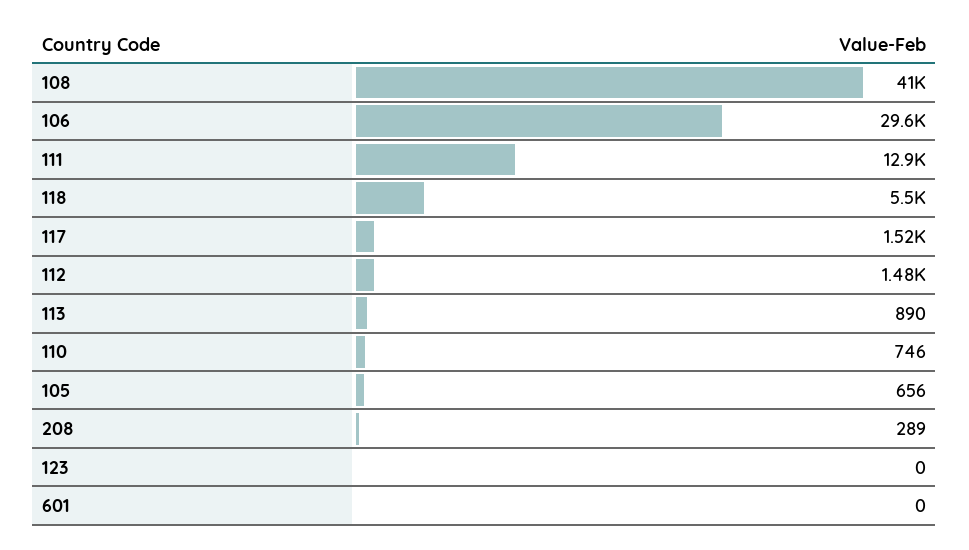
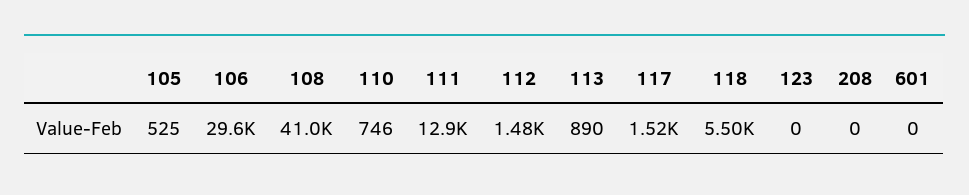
  {
    "108": 41000,
    "106": 29600,
    "111": 12900,
    "118": 5500,
    "117": 1520,
    "112": 1480,
    "113": 890,
    "110": 746,
-   "105": 656,
+   "105": 525,
-   "208": 289,
+   "208": 0,
    "123": 0,
    "601": 0
  }

